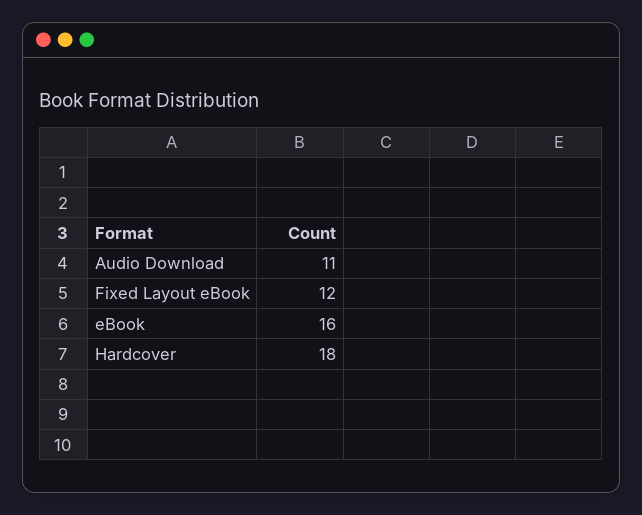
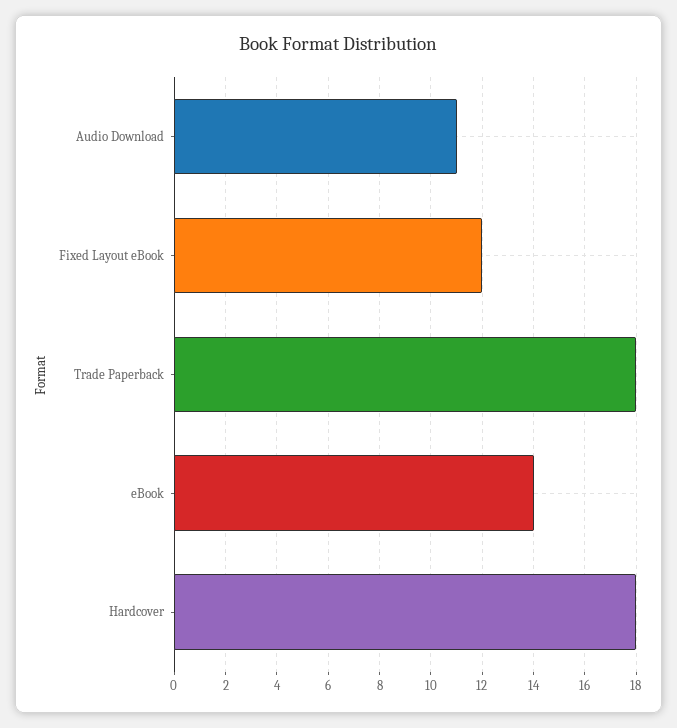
  {
    "Audio Download": 11,
    "Fixed Layout eBook": 12,
-   "eBook": 16,
+   "eBook": 14,
-   "Hardcover": 18
+   "Hardcover": 18,
+   "Trade Paperback": 18
  }

